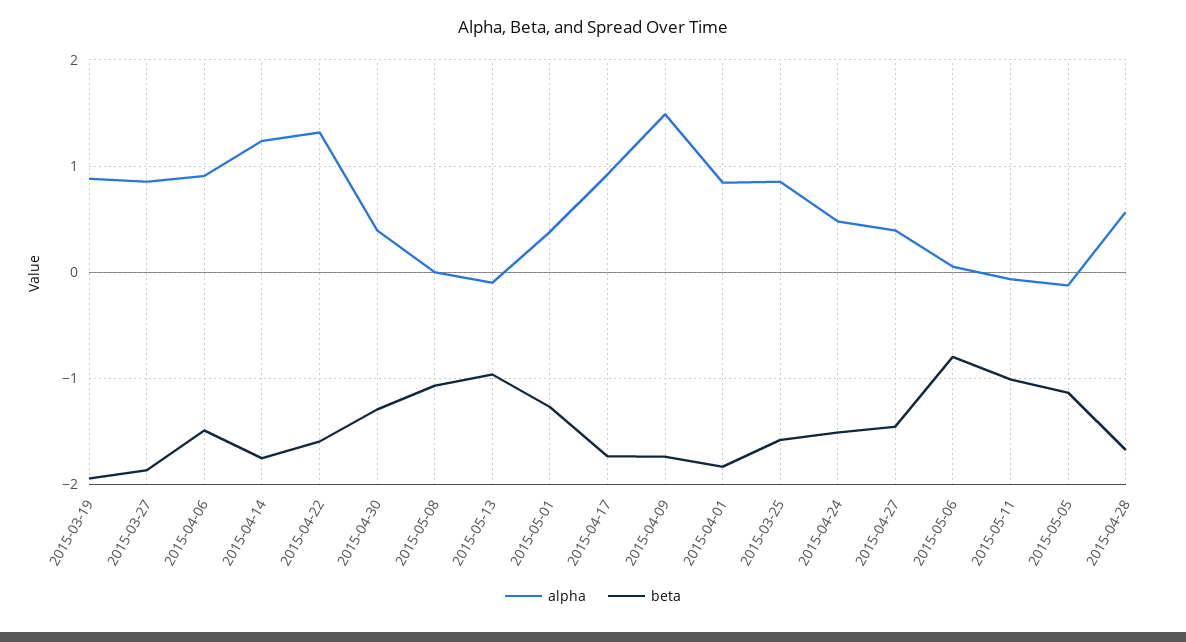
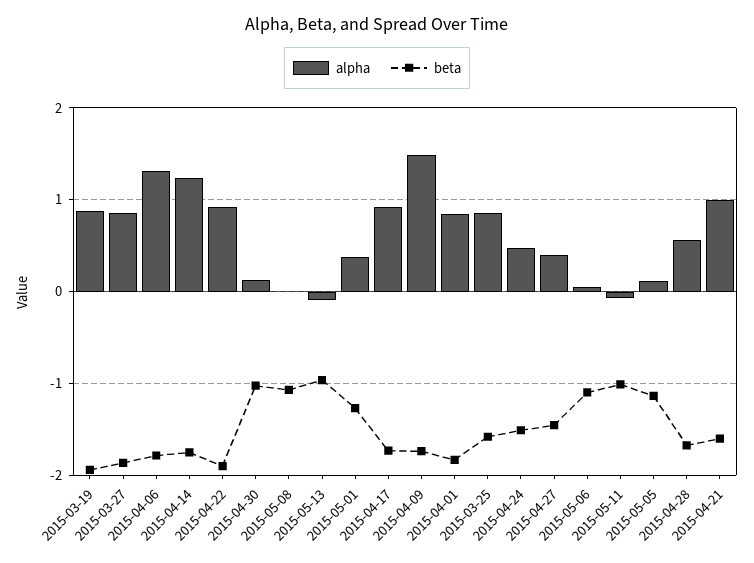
  {
    "alpha": {
      "2015-03-19": 0.9,
      "2015-03-27": 0.9,
-     "2015-04-06": 0.9,
+     "2015-04-06": 1.3,
      "2015-04-14": 1.2,
-     "2015-04-22": 1.3,
+     "2015-04-22": 0.9,
-     "2015-04-30": 0.4,
+     "2015-04-30": 0.1,
      "2015-05-08": 0,
      "2015-05-13": -0.1,
      "2015-05-01": 0.4,
      "2015-04-17": 0.9,
      "2015-04-09": 1.5,
      "2015-04-01": 0.8,
      "2015-03-25": 0.9,
      "2015-04-24": 0.5,
      "2015-04-27": 0.4,
      "2015-05-06": 0.1,
      "2015-05-11": -0.1,
-     "2015-05-05": -0.1,
+     "2015-05-05": 0.1,
-     "2015-04-28": 0.6
+     "2015-04-28": 0.6,
+     "2015-04-21": 1
    },
    "beta": {
      "2015-03-19": -1.9,
      "2015-03-27": -1.9,
-     "2015-04-06": -1.5,
+     "2015-04-06": -1.8,
      "2015-04-14": -1.8,
-     "2015-04-22": -1.6,
+     "2015-04-22": -1.9,
-     "2015-04-30": -1.3,
+     "2015-04-30": -1,
      "2015-05-08": -1.1,
      "2015-05-13": -1,
      "2015-05-01": -1.3,
      "2015-04-17": -1.7,
      "2015-04-09": -1.7,
      "2015-04-01": -1.8,
      "2015-03-25": -1.6,
      "2015-04-24": -1.5,
      "2015-04-27": -1.5,
-     "2015-05-06": -0.8,
+     "2015-05-06": -1.1,
      "2015-05-11": -1,
      "2015-05-05": -1.1,
-     "2015-04-28": -1.7
+     "2015-04-28": -1.7,
+     "2015-04-21": -1.6
    }
  }

